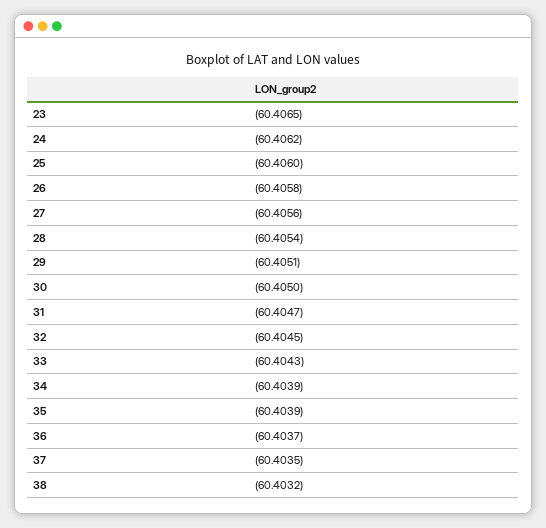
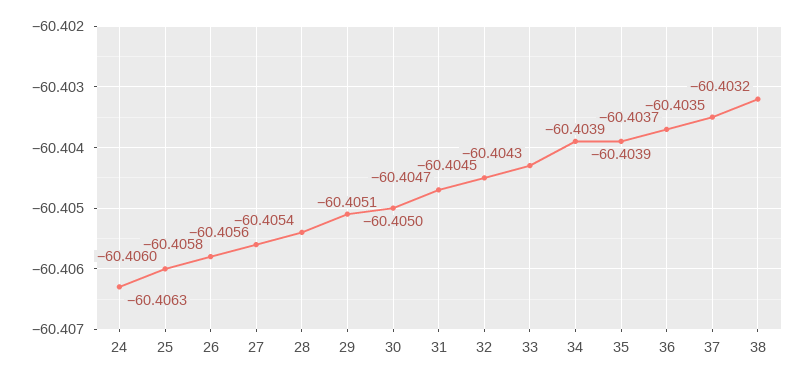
  {
-   "23": -60.4065,
-   "24": -60.4062,
+   "24": -60.4063,
    "25": -60.406,
    "26": -60.4058,
    "27": -60.4056,
    "28": -60.4054,
    "29": -60.4051,
    "30": -60.405,
    "31": -60.4047,
    "32": -60.4045,
    "33": -60.4043,
    "34": -60.4039,
    "35": -60.4039,
    "36": -60.4037,
    "37": -60.4035,
    "38": -60.4032
  }

